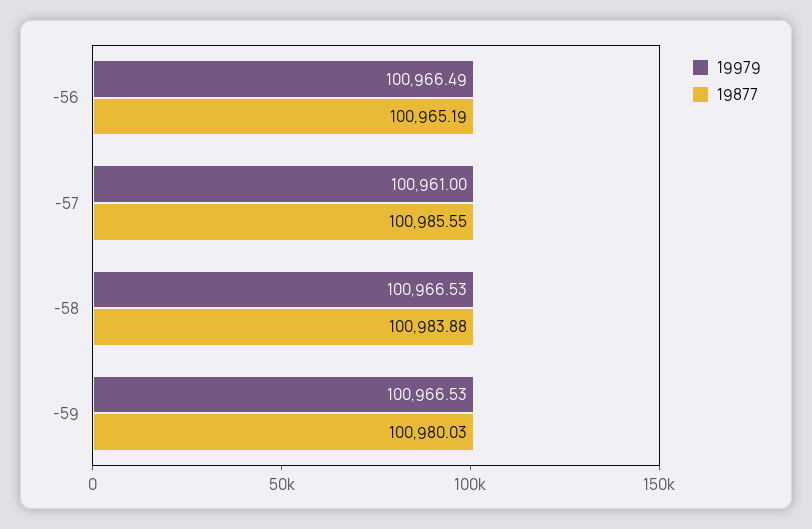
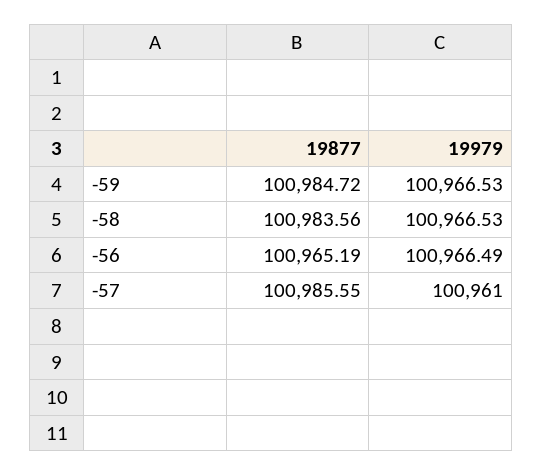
  {
    "19979": {
      "-56": 100966.49,
      "-57": 100961,
      "-58": 100966.53,
      "-59": 100966.53
    },
    "19877": {
      "-56": 100965.19,
      "-57": 100985.55,
-     "-58": 100983.88,
+     "-58": 100983.56,
-     "-59": 100980.03
+     "-59": 100984.72
    }
  }

